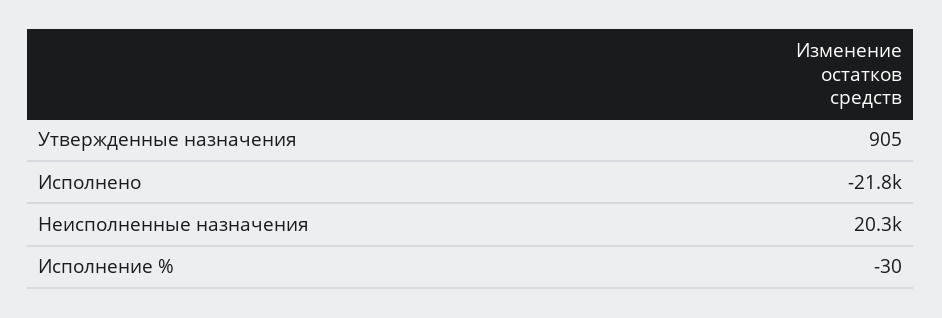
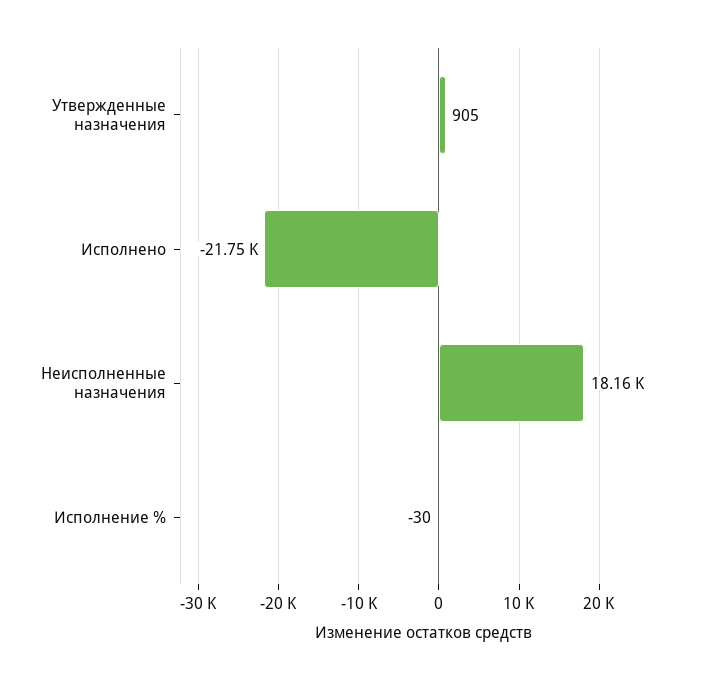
  {
    "Утвержденные назначения": 905,
    "Исполнено": -21750,
-   "Неисполненные назначения": 20300,
+   "Неисполненные назначения": 18160,
    "Исполнение %": -30
  }

